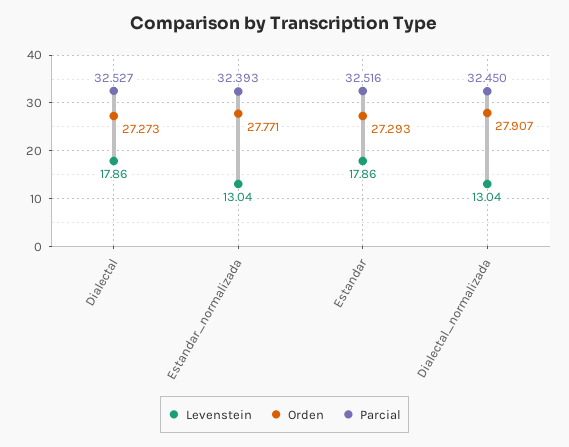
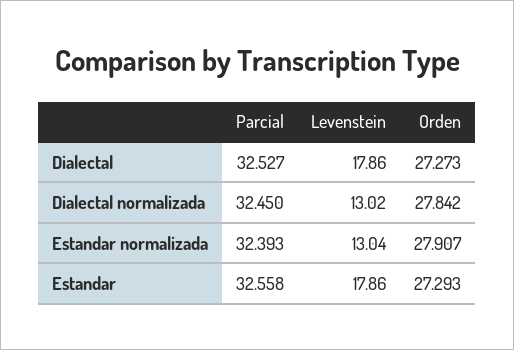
  {
    "Levenstein": {
      "Dialectal": 17.86,
      "Estandar_normalizada": 13.04,
      "Estandar": 17.86,
-     "Dialectal_normalizada": 13.04
+     "Dialectal_normalizada": 13.02
    },
    "Orden": {
      "Dialectal": 27.273,
-     "Estandar_normalizada": 27.771,
+     "Estandar_normalizada": 27.907,
      "Estandar": 27.293,
-     "Dialectal_normalizada": 27.907
+     "Dialectal_normalizada": 27.842
    },
    "Parcial": {
      "Dialectal": 32.527,
      "Estandar_normalizada": 32.393,
-     "Estandar": 32.516,
+     "Estandar": 32.558,
      "Dialectal_normalizada": 32.45
    }
  }

